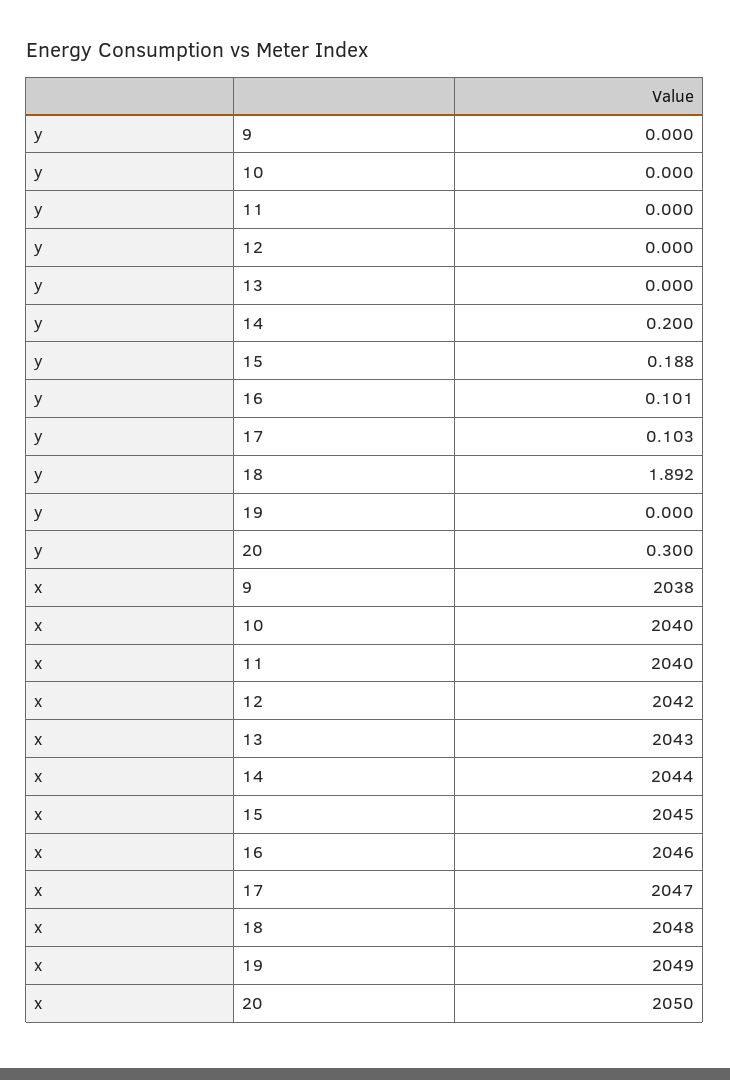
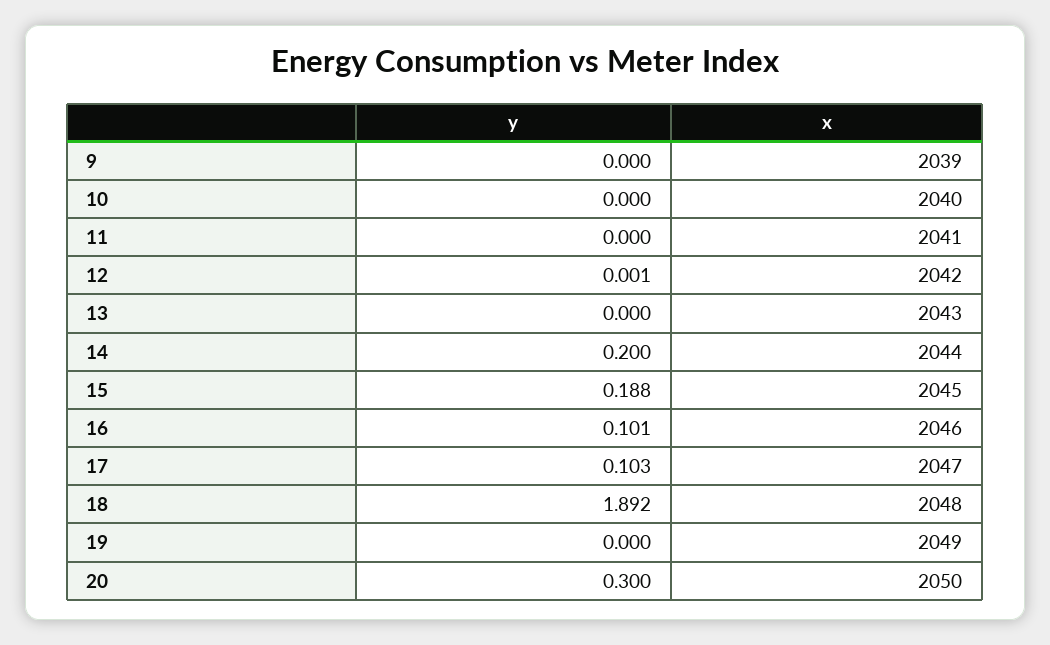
  {
    "y": {
      "9": 0,
      "10": 0,
      "11": 0,
-     "12": 0,
+     "12": 0.001,
      "13": 0,
      "14": 0.2,
      "15": 0.188,
      "16": 0.101,
      "17": 0.103,
      "18": 1.892,
      "19": 0,
      "20": 0.3
    },
    "x": {
-     "9": 2038,
+     "9": 2039,
      "10": 2040,
-     "11": 2040,
+     "11": 2041,
      "12": 2042,
      "13": 2043,
      "14": 2044,
      "15": 2045,
      "16": 2046,
      "17": 2047,
      "18": 2048,
      "19": 2049,
      "20": 2050
    }
  }

